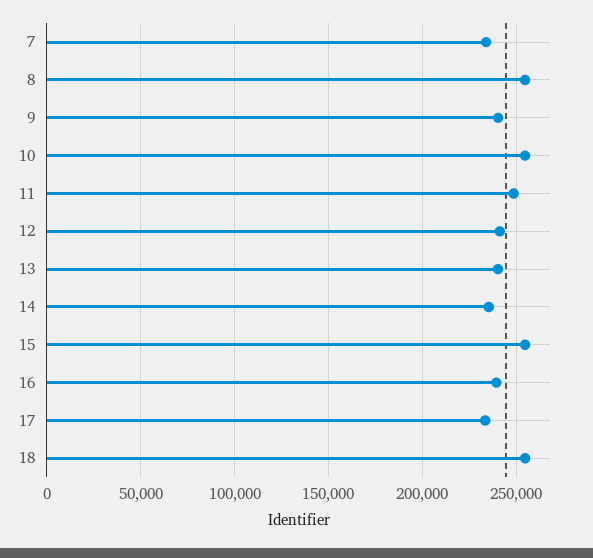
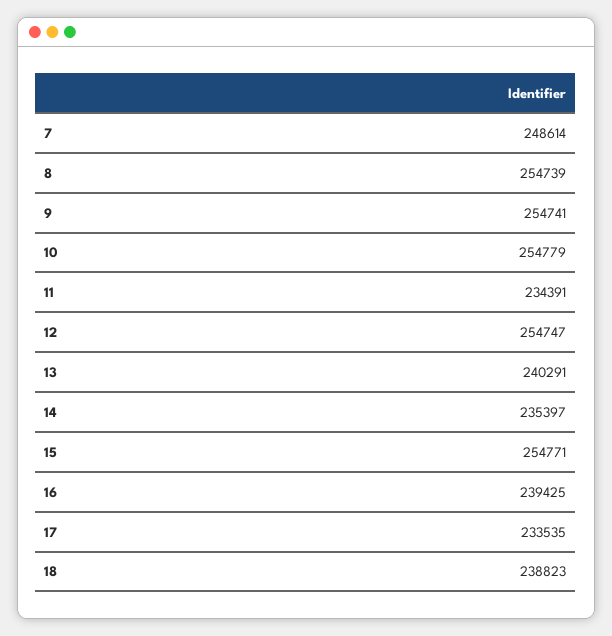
  {
-   "7": 235000,
+   "7": 248614,
    "8": 254739,
-   "9": 240000,
+   "9": 254741,
    "10": 254779,
-   "11": 250000,
+   "11": 234391,
-   "12": 240000,
+   "12": 254747,
    "13": 240291,
    "14": 235397,
    "15": 254771,
    "16": 239425,
    "17": 233535,
-   "18": 255000
+   "18": 238823
  }

